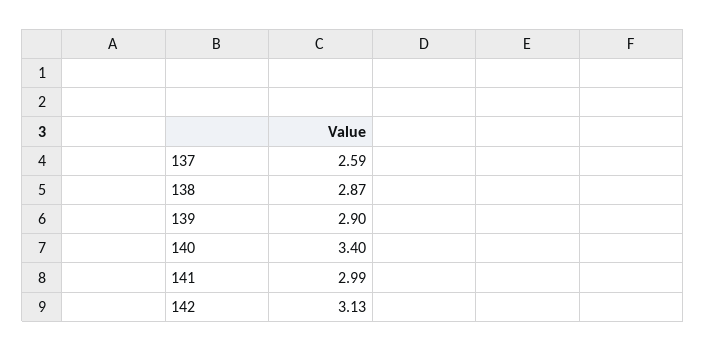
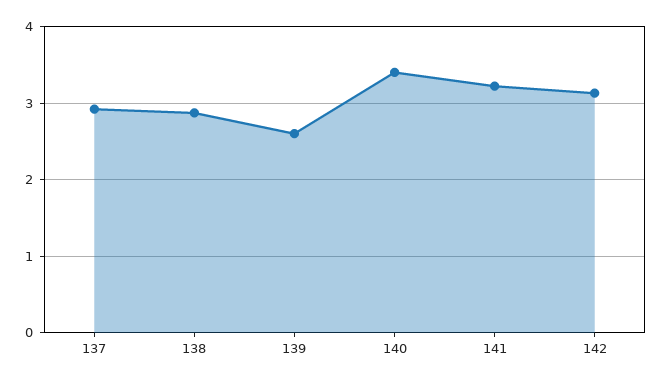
  {
-   "137": 2.59,
+   "137": 2.9,
    "138": 2.87,
-   "139": 2.9,
+   "139": 2.6,
    "140": 3.4,
-   "141": 2.99,
+   "141": 3.2,
    "142": 3.13
  }

